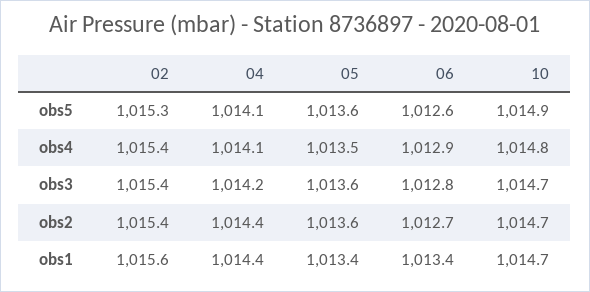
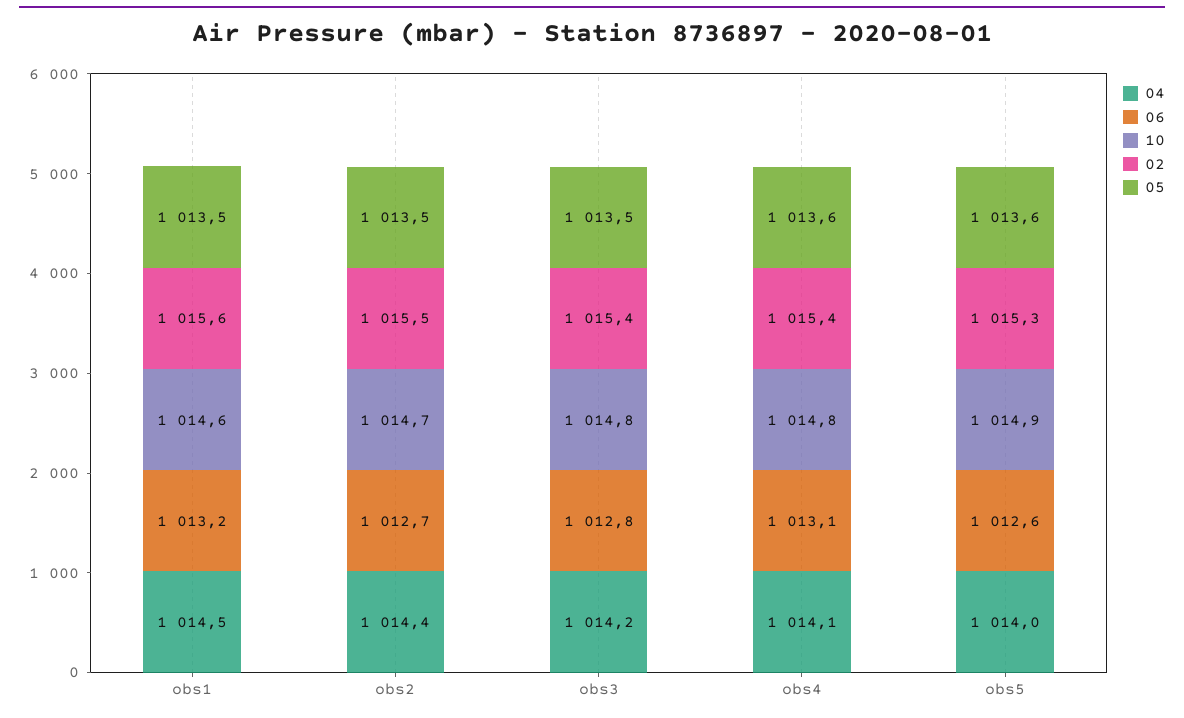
  {
    "02": {
      "obs5": 1015.3,
      "obs4": 1015.4,
      "obs3": 1015.4,
-     "obs2": 1015.4,
+     "obs2": 1015.5,
      "obs1": 1015.6
    },
    "04": {
-     "obs5": 1014.1,
+     "obs5": 1014,
      "obs4": 1014.1,
      "obs3": 1014.2,
      "obs2": 1014.4,
-     "obs1": 1014.4
+     "obs1": 1014.5
    },
    "05": {
      "obs5": 1013.6,
-     "obs4": 1013.5,
+     "obs4": 1013.6,
-     "obs3": 1013.6,
+     "obs3": 1013.5,
-     "obs2": 1013.6,
+     "obs2": 1013.5,
-     "obs1": 1013.4
+     "obs1": 1013.5
    },
    "06": {
      "obs5": 1012.6,
-     "obs4": 1012.9,
+     "obs4": 1013.1,
      "obs3": 1012.8,
      "obs2": 1012.7,
-     "obs1": 1013.4
+     "obs1": 1013.2
    },
    "10": {
      "obs5": 1014.9,
      "obs4": 1014.8,
-     "obs3": 1014.7,
+     "obs3": 1014.8,
      "obs2": 1014.7,
-     "obs1": 1014.7
+     "obs1": 1014.6
    }
  }

